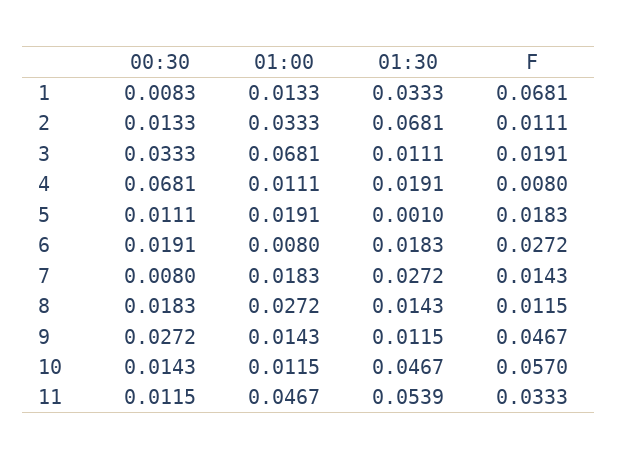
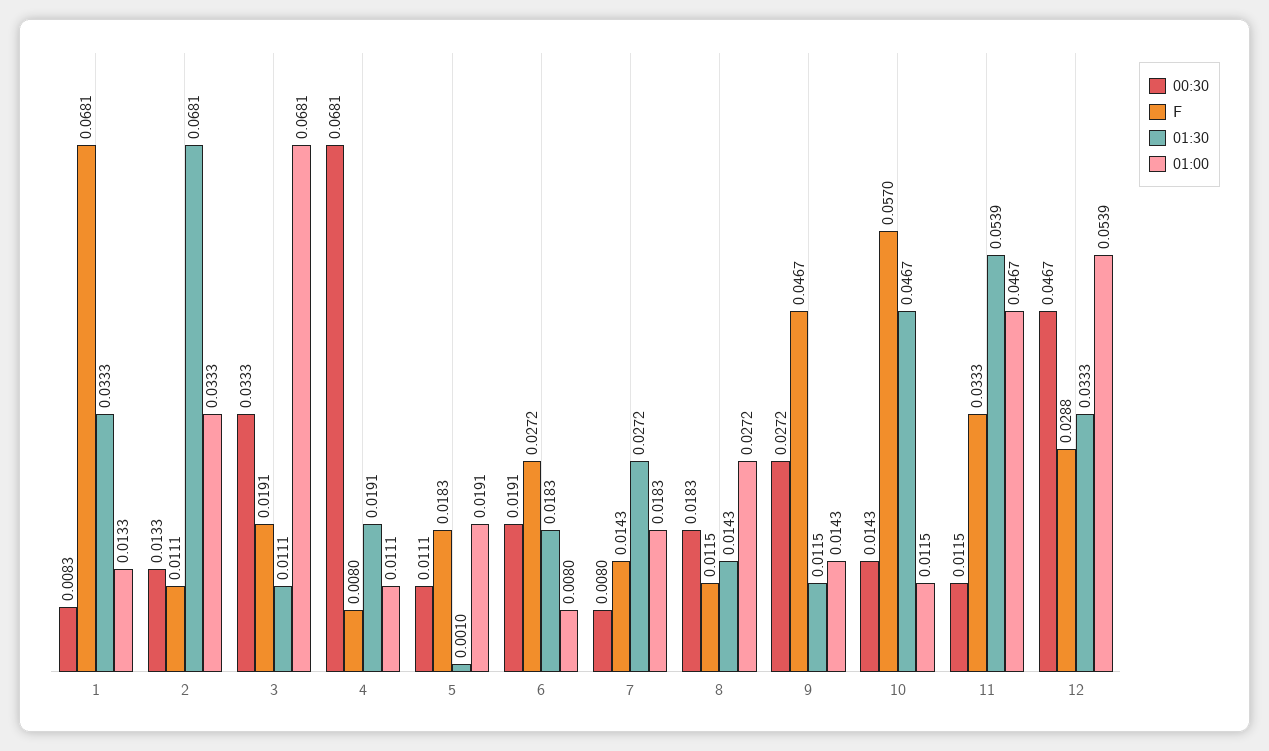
  {
    "00:30": {
      "1": 0.0083,
      "2": 0.0133,
      "3": 0.0333,
      "4": 0.0681,
      "5": 0.0111,
      "6": 0.0191,
      "7": 0.008,
      "8": 0.0183,
      "9": 0.0272,
      "10": 0.0143,
-     "11": 0.0115
+     "11": 0.0115,
+     "12": 0.0467
    },
    "01:00": {
      "1": 0.0133,
      "2": 0.0333,
      "3": 0.0681,
      "4": 0.0111,
      "5": 0.0191,
      "6": 0.008,
      "7": 0.0183,
      "8": 0.0272,
      "9": 0.0143,
      "10": 0.0115,
-     "11": 0.0467
+     "11": 0.0467,
+     "12": 0.0539
    },
    "01:30": {
      "1": 0.0333,
      "2": 0.0681,
      "3": 0.0111,
      "4": 0.0191,
      "5": 0.001,
      "6": 0.0183,
      "7": 0.0272,
      "8": 0.0143,
      "9": 0.0115,
      "10": 0.0467,
-     "11": 0.0539
+     "11": 0.0539,
+     "12": 0.0333
    },
    "F": {
      "1": 0.0681,
      "2": 0.0111,
      "3": 0.0191,
      "4": 0.008,
      "5": 0.0183,
      "6": 0.0272,
      "7": 0.0143,
      "8": 0.0115,
      "9": 0.0467,
      "10": 0.057,
-     "11": 0.0333
+     "11": 0.0333,
+     "12": 0.0288
    }
  }

